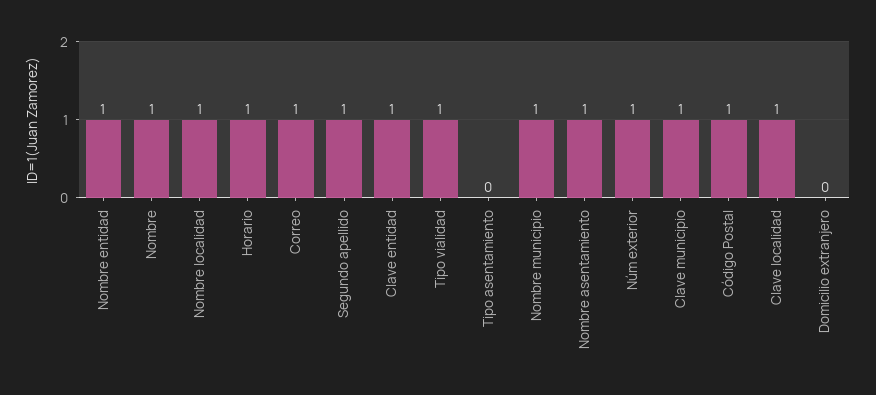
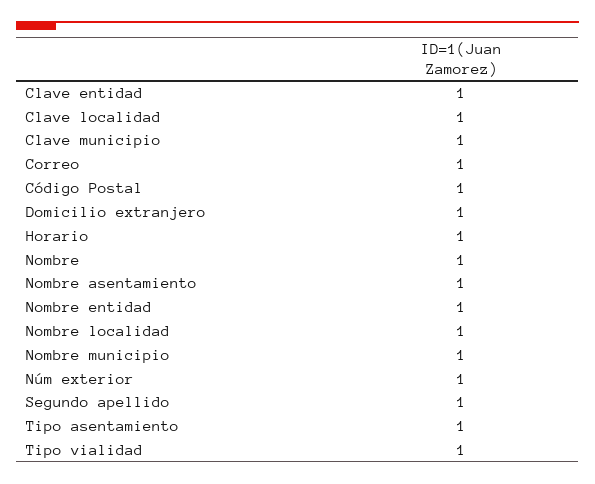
  {
    "Nombre entidad": 1,
    "Nombre": 1,
    "Nombre localidad": 1,
    "Horario": 1,
    "Correo": 1,
    "Segundo apellido": 1,
    "Clave entidad": 1,
    "Tipo vialidad": 1,
-   "Tipo asentamiento": 0,
+   "Tipo asentamiento": 1,
    "Nombre municipio": 1,
    "Nombre asentamiento": 1,
    "Núm exterior": 1,
    "Clave municipio": 1,
    "Código Postal": 1,
    "Clave localidad": 1,
-   "Domicilio extranjero": 0
+   "Domicilio extranjero": 1
  }

